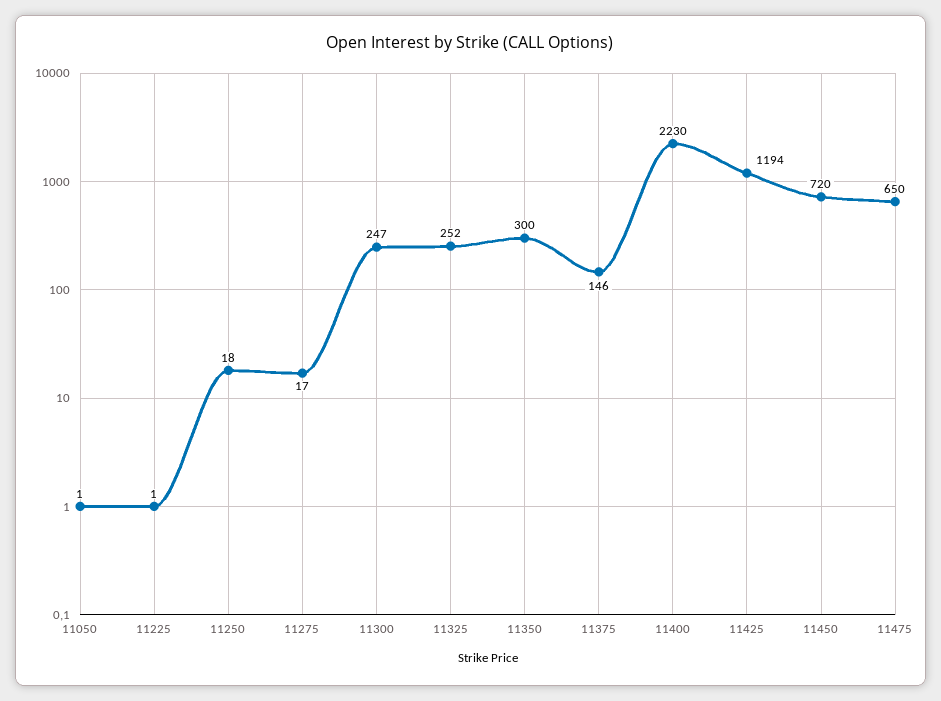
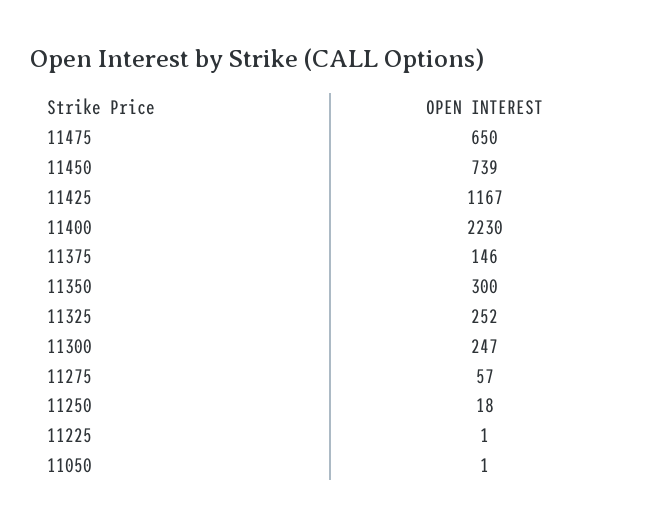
  {
    "11050": 1,
    "11225": 1,
    "11250": 18,
-   "11275": 17,
+   "11275": 57,
    "11300": 247,
    "11325": 252,
    "11350": 300,
    "11375": 146,
    "11400": 2230,
-   "11425": 1194,
+   "11425": 1167,
-   "11450": 720,
+   "11450": 739,
    "11475": 650
  }

